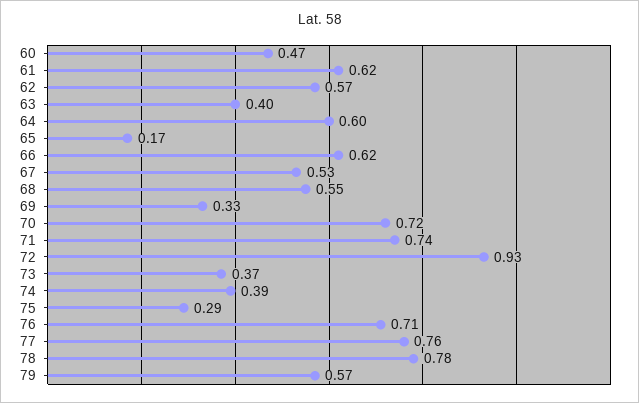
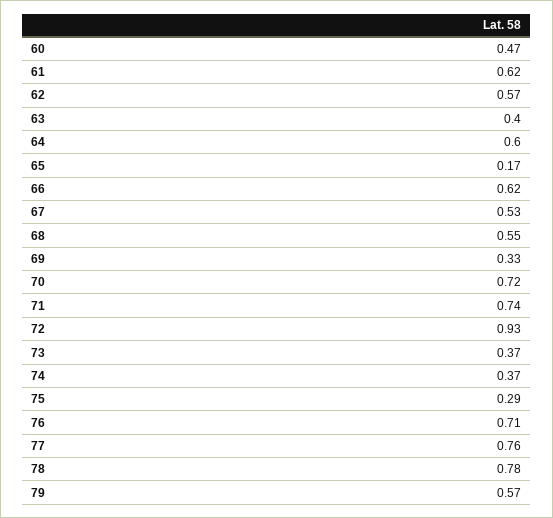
  {
    "60": 0.47,
    "61": 0.62,
    "62": 0.57,
    "63": 0.4,
    "64": 0.6,
    "65": 0.17,
    "66": 0.62,
    "67": 0.53,
    "68": 0.55,
    "69": 0.33,
    "70": 0.72,
    "71": 0.74,
    "72": 0.93,
    "73": 0.37,
-   "74": 0.39,
+   "74": 0.37,
    "75": 0.29,
    "76": 0.71,
    "77": 0.76,
    "78": 0.78,
    "79": 0.57
  }

